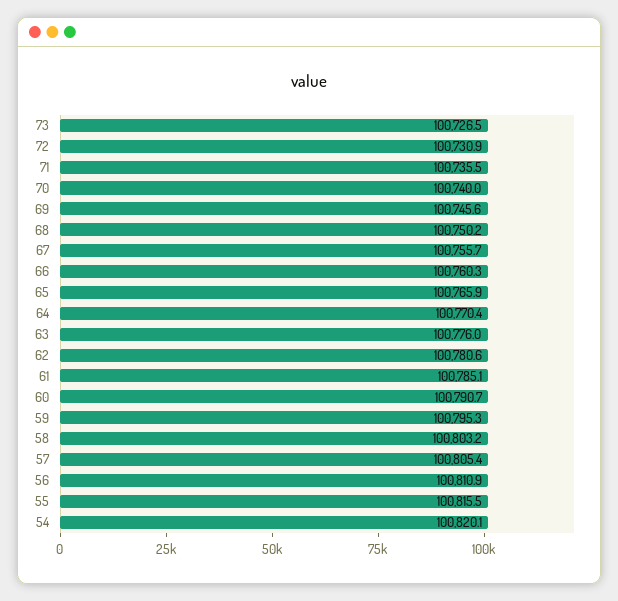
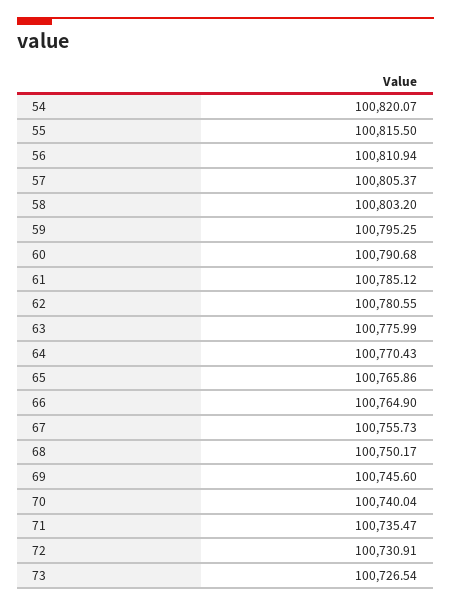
  {
    "73": 100726.54,
    "72": 100730.91,
    "71": 100735.47,
    "70": 100740.04,
    "69": 100745.6,
    "68": 100750.17,
    "67": 100755.73,
-   "66": 100760.3,
+   "66": 100764.9,
    "65": 100765.86,
    "64": 100770.43,
    "63": 100775.99,
    "62": 100780.55,
    "61": 100785.12,
    "60": 100790.68,
    "59": 100795.25,
    "58": 100803.2,
    "57": 100805.37,
    "56": 100810.94,
    "55": 100815.5,
    "54": 100820.07
  }

